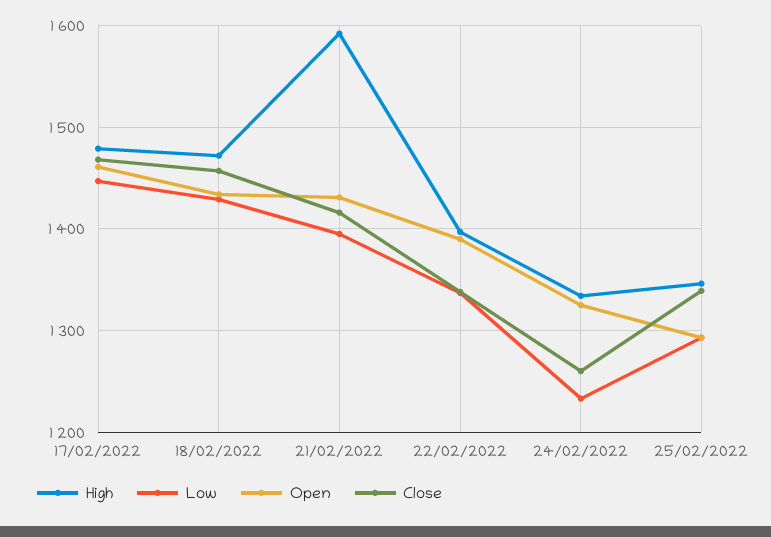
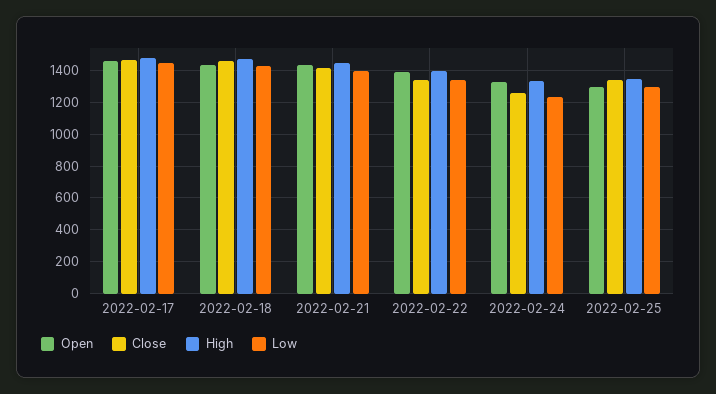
  {
    "High": {
      "17/02/2022": 1480,
      "18/02/2022": 1470,
-     "21/02/2022": 1590,
+     "21/02/2022": 1450,
      "22/02/2022": 1400,
      "24/02/2022": 1330,
      "25/02/2022": 1350
    },
    "Low": {
      "17/02/2022": 1450,
      "18/02/2022": 1430,
      "21/02/2022": 1400,
      "22/02/2022": 1340,
      "24/02/2022": 1230,
      "25/02/2022": 1290
    },
    "Open": {
      "17/02/2022": 1460,
      "18/02/2022": 1430,
      "21/02/2022": 1430,
      "22/02/2022": 1390,
      "24/02/2022": 1330,
      "25/02/2022": 1290
    },
    "Close": {
      "17/02/2022": 1470,
      "18/02/2022": 1460,
      "21/02/2022": 1420,
      "22/02/2022": 1340,
      "24/02/2022": 1260,
      "25/02/2022": 1340
    }
  }

